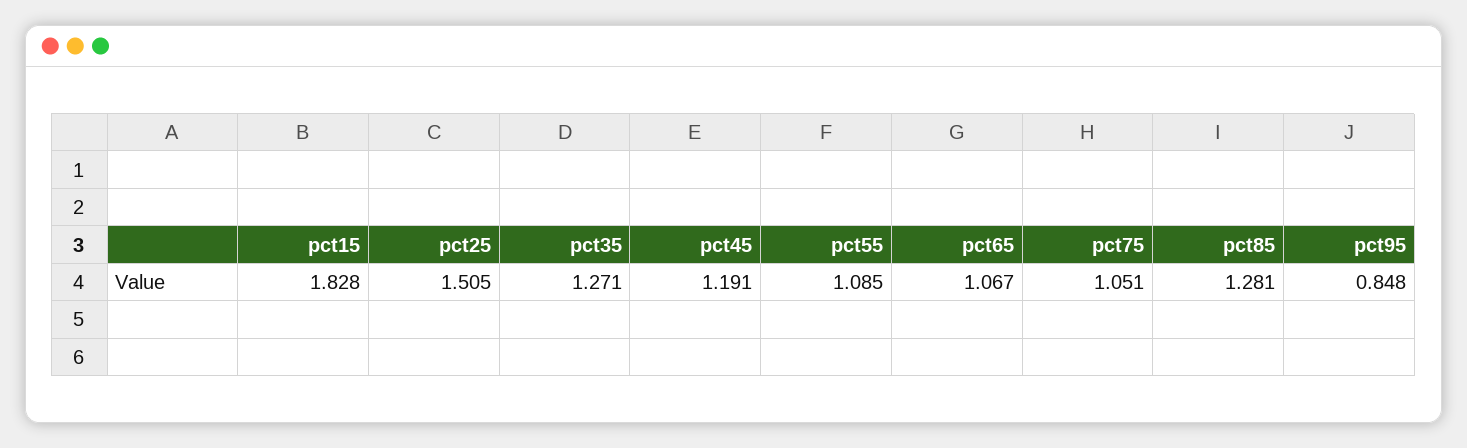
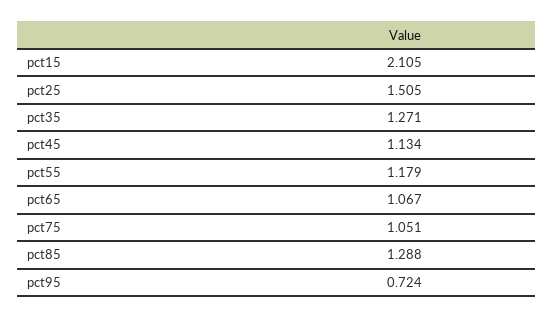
  {
-   "pct15": 1.828,
+   "pct15": 2.105,
    "pct25": 1.505,
    "pct35": 1.271,
-   "pct45": 1.191,
+   "pct45": 1.134,
-   "pct55": 1.085,
+   "pct55": 1.179,
    "pct65": 1.067,
    "pct75": 1.051,
-   "pct85": 1.281,
+   "pct85": 1.288,
-   "pct95": 0.848
+   "pct95": 0.724
  }

